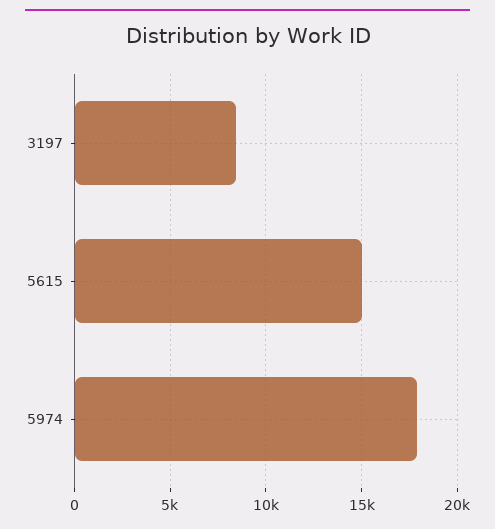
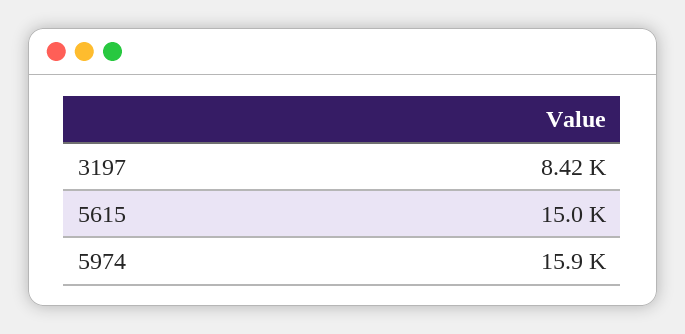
  {
    "3197": 8420,
    "5615": 15000,
-   "5974": 18000
+   "5974": 15900
  }

